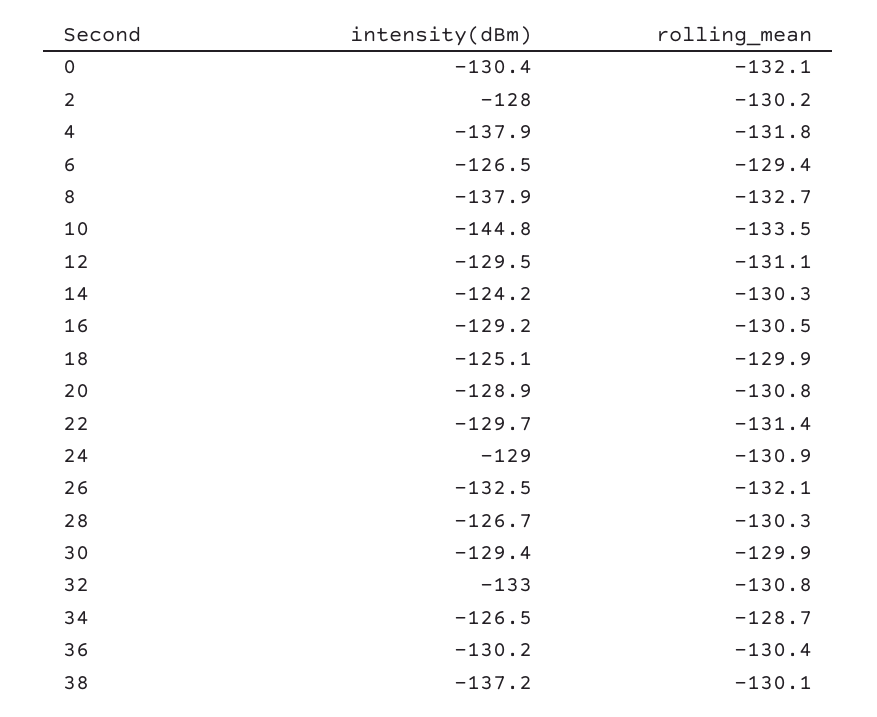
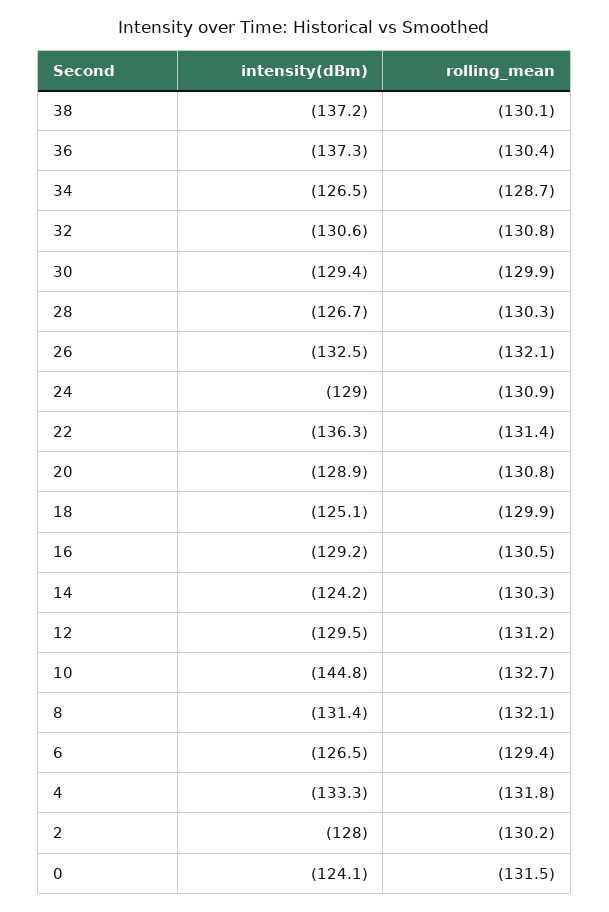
  {
    "intensity(dBm)": {
-     "0": -130.4,
+     "0": -124.1,
      "2": -128,
-     "4": -137.9,
+     "4": -133.3,
      "6": -126.5,
-     "8": -137.9,
+     "8": -131.4,
      "10": -144.8,
      "12": -129.5,
      "14": -124.2,
      "16": -129.2,
      "18": -125.1,
      "20": -128.9,
-     "22": -129.7,
+     "22": -136.3,
      "24": -129,
      "26": -132.5,
      "28": -126.7,
      "30": -129.4,
-     "32": -133,
+     "32": -130.6,
      "34": -126.5,
-     "36": -130.2,
+     "36": -137.3,
      "38": -137.2
    },
    "rolling_mean": {
-     "0": -132.1,
+     "0": -131.5,
      "2": -130.2,
      "4": -131.8,
      "6": -129.4,
-     "8": -132.7,
+     "8": -132.1,
-     "10": -133.5,
+     "10": -132.7,
-     "12": -131.1,
+     "12": -131.2,
      "14": -130.3,
      "16": -130.5,
      "18": -129.9,
      "20": -130.8,
      "22": -131.4,
      "24": -130.9,
      "26": -132.1,
      "28": -130.3,
      "30": -129.9,
      "32": -130.8,
      "34": -128.7,
      "36": -130.4,
      "38": -130.1
    }
  }

